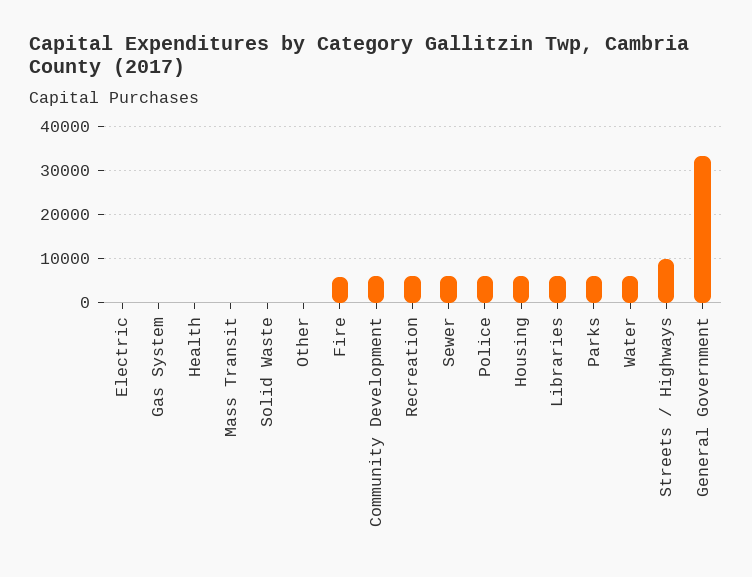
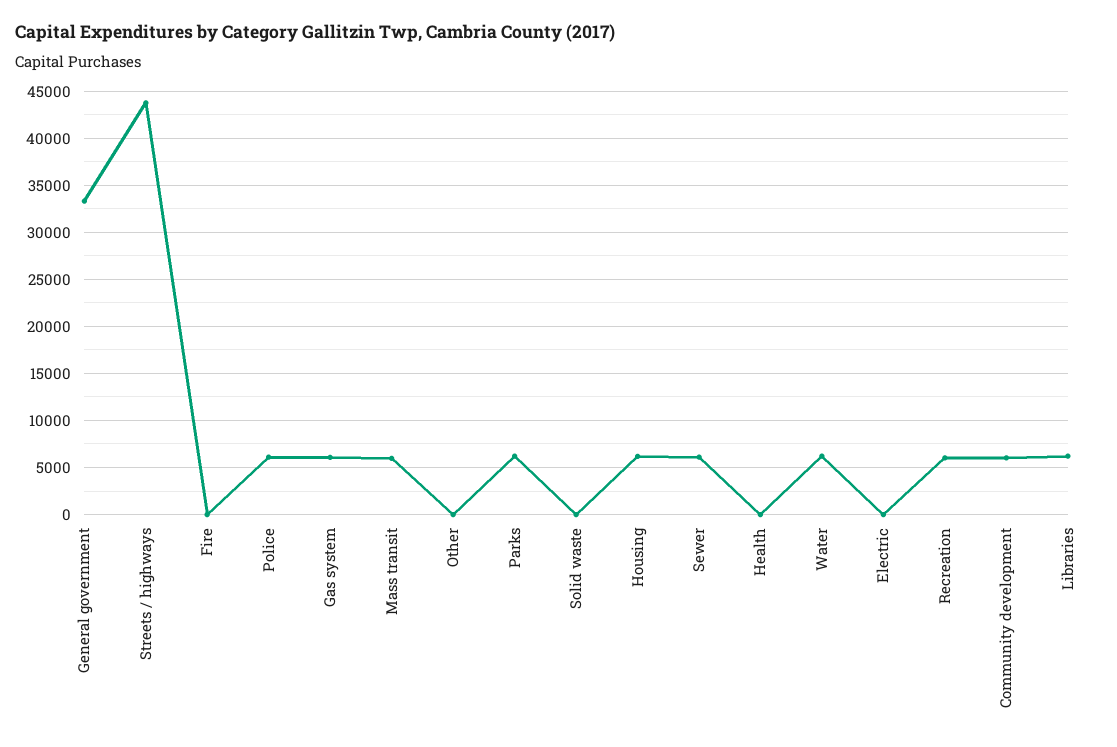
  {
    "Electric": 0,
-   "Gas System": 0,
+   "Gas System": 6000,
    "Health": 0,
-   "Mass Transit": 0,
+   "Mass Transit": 6000,
    "Solid Waste": 0,
    "Other": 0,
-   "Fire": 6000,
+   "Fire": 0,
    "Community Development": 6000,
    "Recreation": 6000,
    "Sewer": 6000,
    "Police": 6000,
    "Housing": 6000,
    "Libraries": 6000,
    "Parks": 6000,
    "Water": 6000,
-   "Streets / Highways": 10000,
+   "Streets / Highways": 44000,
    "General Government": 33000
  }

